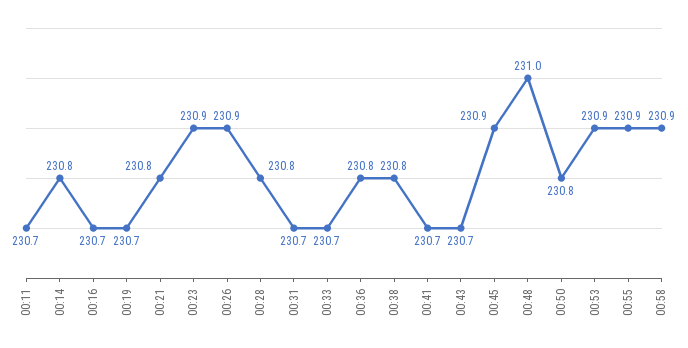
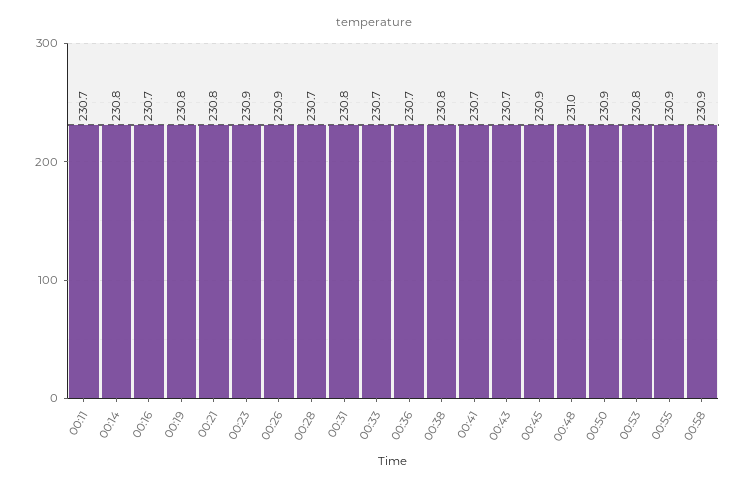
  {
    "00:11": 230.7,
    "00:14": 230.8,
    "00:16": 230.7,
-   "00:19": 230.7,
+   "00:19": 230.8,
    "00:21": 230.8,
    "00:23": 230.9,
    "00:26": 230.9,
-   "00:28": 230.8,
+   "00:28": 230.7,
-   "00:31": 230.7,
+   "00:31": 230.8,
    "00:33": 230.7,
-   "00:36": 230.8,
+   "00:36": 230.7,
    "00:38": 230.8,
    "00:41": 230.7,
    "00:43": 230.7,
    "00:45": 230.9,
    "00:48": 231,
-   "00:50": 230.8,
+   "00:50": 230.9,
-   "00:53": 230.9,
+   "00:53": 230.8,
    "00:55": 230.9,
    "00:58": 230.9
  }

